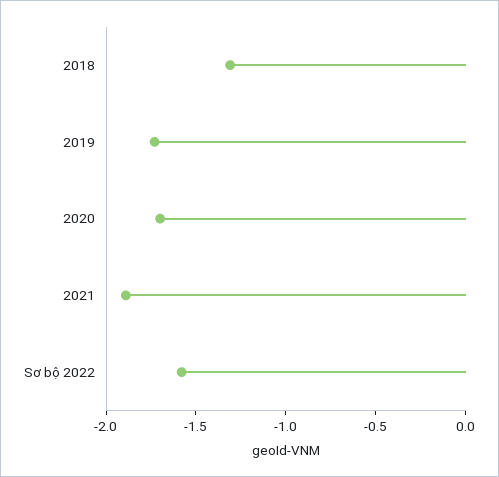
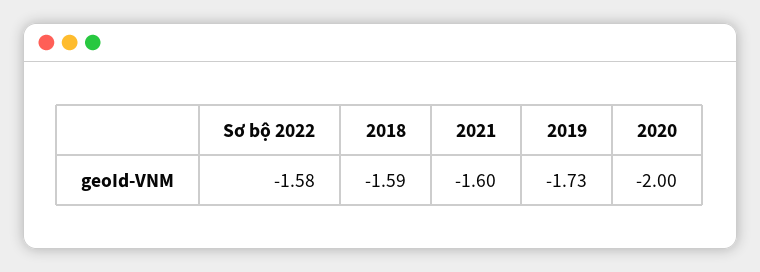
  {
-   "2018": -1.3,
+   "2018": -1.59,
    "2019": -1.73,
-   "2020": -1.7,
+   "2020": -2,
-   "2021": -1.9,
+   "2021": -1.6,
    "Sơ bộ 2022": -1.58
  }

